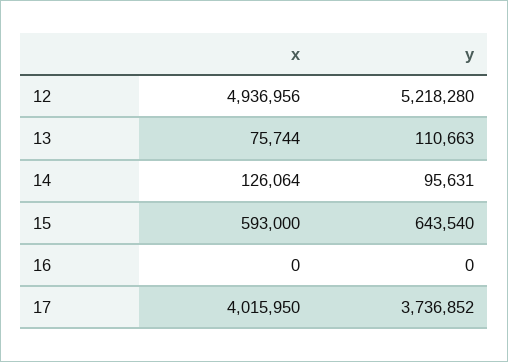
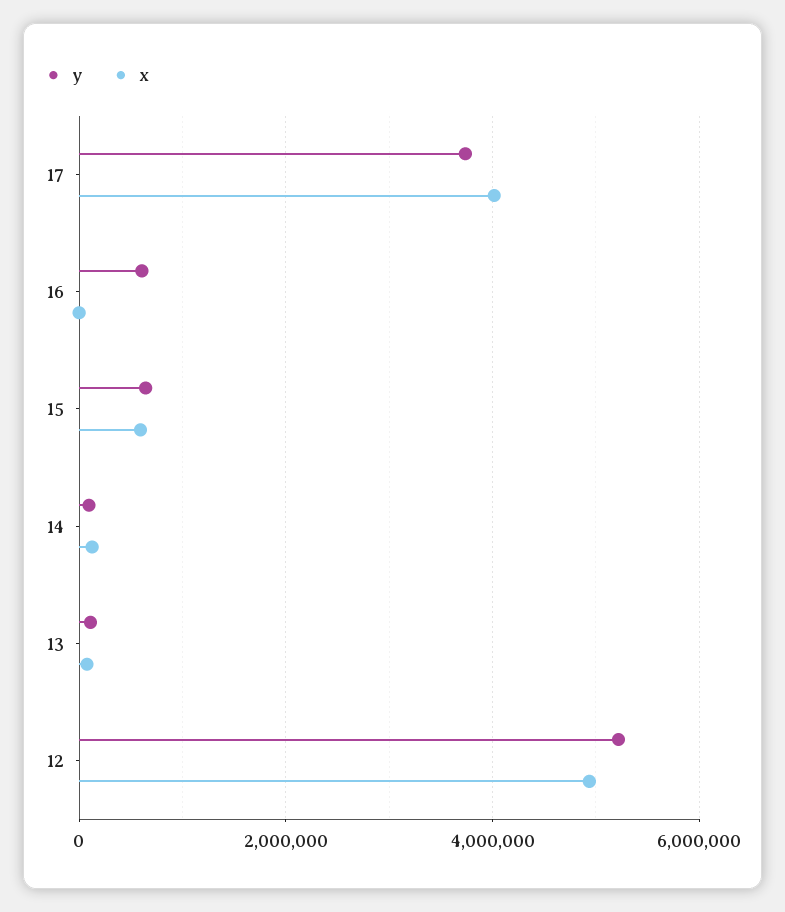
  {
    "x": {
      "12": 4936956,
      "13": 75744,
      "14": 126064,
      "15": 593000,
      "16": 0,
      "17": 4015950
    },
    "y": {
      "12": 5218280,
      "13": 110663,
      "14": 95631,
      "15": 643540,
-     "16": 0,
+     "16": 600000,
      "17": 3736852
    }
  }

